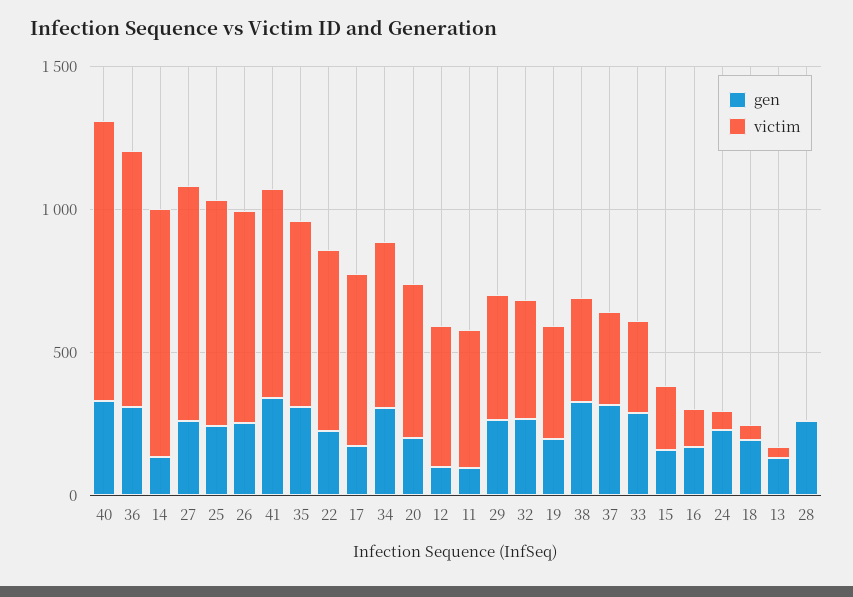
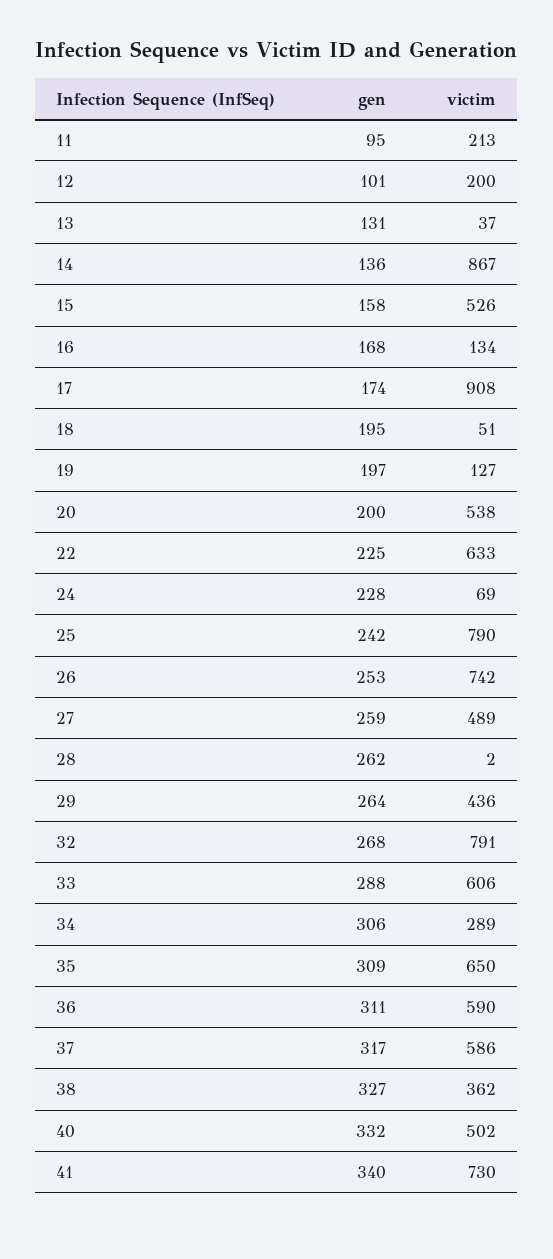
  {
    "gen": {
      "40": 332,
      "36": 311,
      "14": 136,
      "27": 259,
      "25": 242,
      "26": 253,
      "41": 340,
      "35": 309,
      "22": 225,
      "17": 174,
      "34": 306,
      "20": 200,
      "12": 101,
      "11": 95,
      "29": 264,
      "32": 268,
      "19": 197,
      "38": 327,
      "37": 317,
      "33": 288,
      "15": 158,
      "16": 168,
      "24": 228,
      "18": 195,
      "13": 131,
      "28": 262
    },
    "victim": {
-     "40": 1000,
+     "40": 502,
-     "36": 900,
+     "36": 590,
      "14": 867,
-     "27": 800,
+     "27": 489,
      "25": 790,
      "26": 742,
      "41": 730,
      "35": 650,
      "22": 633,
-     "17": 600,
+     "17": 908,
-     "34": 600,
+     "34": 289,
      "20": 538,
-     "12": 500,
+     "12": 200,
-     "11": 500,
+     "11": 213,
      "29": 436,
-     "32": 400,
+     "32": 791,
-     "19": 400,
+     "19": 127,
      "38": 362,
-     "37": 300,
+     "37": 586,
-     "33": 300,
+     "33": 606,
-     "15": 200,
+     "15": 526,
      "16": 134,
      "24": 69,
      "18": 51,
      "13": 37,
      "28": 2
    }
  }

